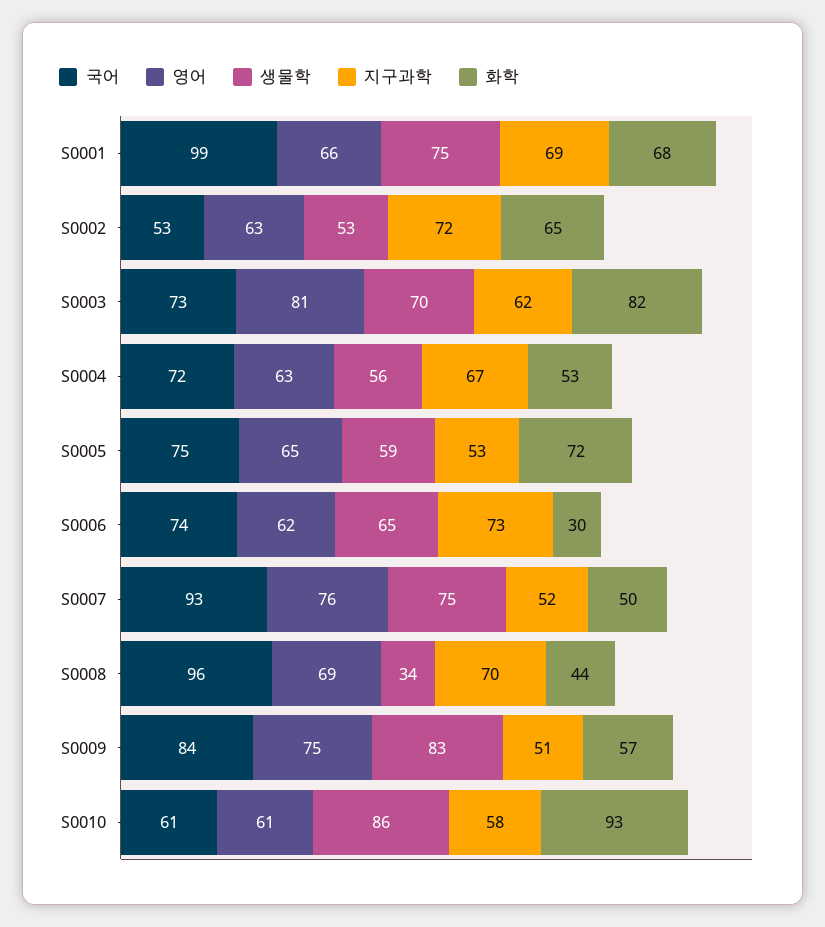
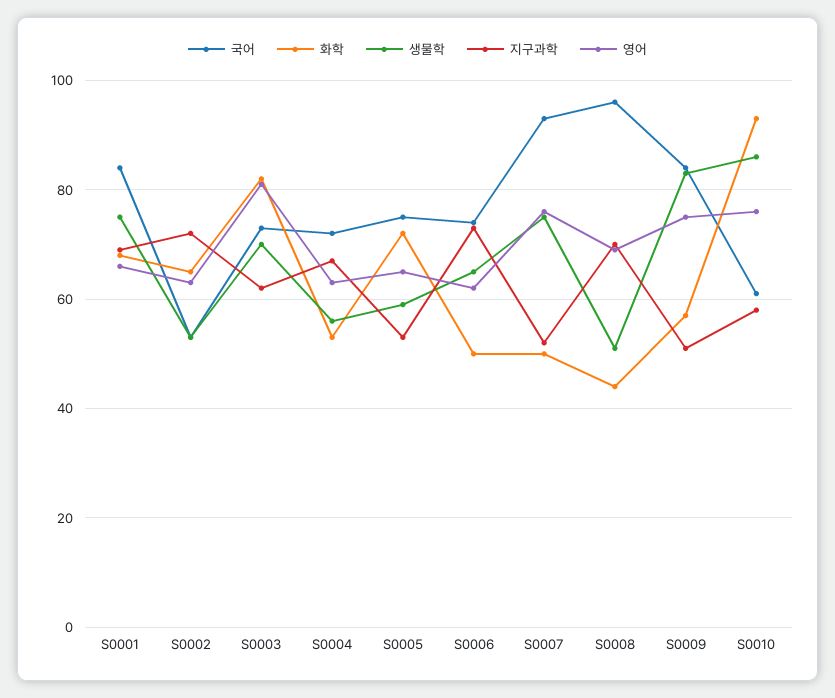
  {
    "국어": {
-     "S0001": 99,
+     "S0001": 85,
      "S0002": 53,
      "S0003": 73,
      "S0004": 72,
      "S0005": 75,
      "S0006": 74,
      "S0007": 93,
      "S0008": 96,
      "S0009": 84,
      "S0010": 61
    },
    "영어": {
      "S0001": 66,
      "S0002": 63,
      "S0003": 81,
      "S0004": 63,
      "S0005": 65,
      "S0006": 62,
      "S0007": 76,
      "S0008": 69,
      "S0009": 75,
-     "S0010": 61
+     "S0010": 75
    },
    "생물학": {
      "S0001": 75,
      "S0002": 53,
      "S0003": 70,
      "S0004": 56,
      "S0005": 59,
      "S0006": 65,
      "S0007": 75,
-     "S0008": 34,
+     "S0008": 50,
      "S0009": 83,
      "S0010": 86
    },
    "지구과학": {
      "S0001": 69,
      "S0002": 72,
      "S0003": 62,
      "S0004": 67,
      "S0005": 53,
      "S0006": 73,
      "S0007": 52,
      "S0008": 70,
      "S0009": 51,
      "S0010": 58
    },
    "화학": {
      "S0001": 68,
      "S0002": 65,
      "S0003": 82,
      "S0004": 53,
      "S0005": 72,
-     "S0006": 30,
+     "S0006": 50,
      "S0007": 50,
      "S0008": 44,
      "S0009": 57,
      "S0010": 93
    }
  }

